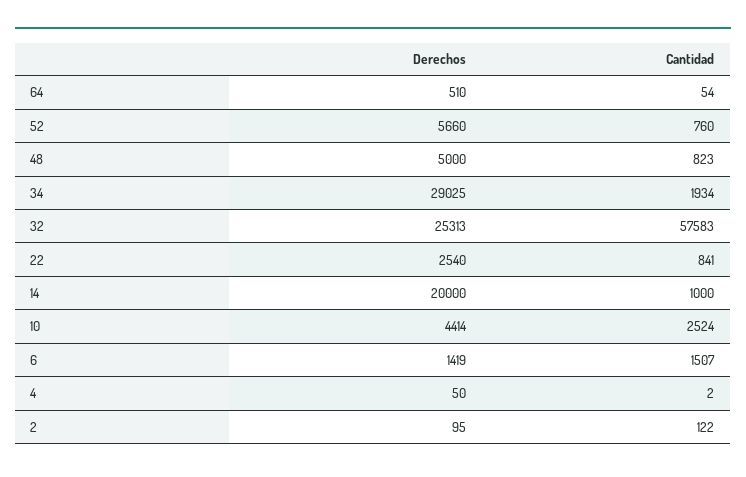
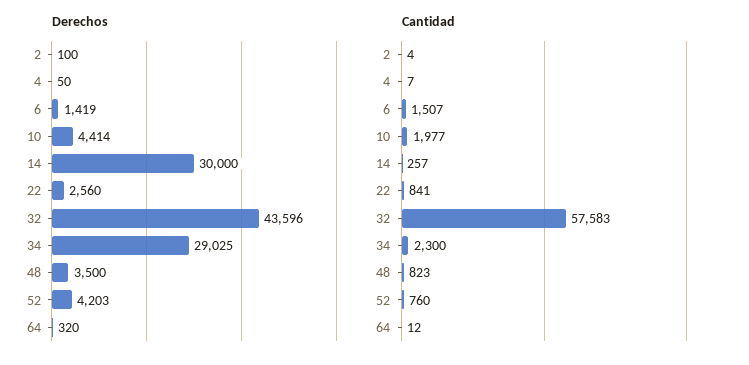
  {
    "Derechos": {
-     "64": 510,
+     "64": 320,
-     "52": 5660,
+     "52": 4203,
-     "48": 5000,
+     "48": 3500,
      "34": 29025,
-     "32": 25313,
+     "32": 43596,
-     "22": 2540,
+     "22": 2560,
-     "14": 20000,
+     "14": 30000,
      "10": 4414,
      "6": 1419,
      "4": 50,
-     "2": 95
+     "2": 100
    },
    "Cantidad": {
-     "64": 54,
+     "64": 12,
      "52": 760,
      "48": 823,
-     "34": 1934,
+     "34": 2300,
      "32": 57583,
      "22": 841,
-     "14": 1000,
+     "14": 257,
-     "10": 2524,
+     "10": 1977,
      "6": 1507,
-     "4": 2,
+     "4": 7,
-     "2": 122
+     "2": 4
    }
  }

